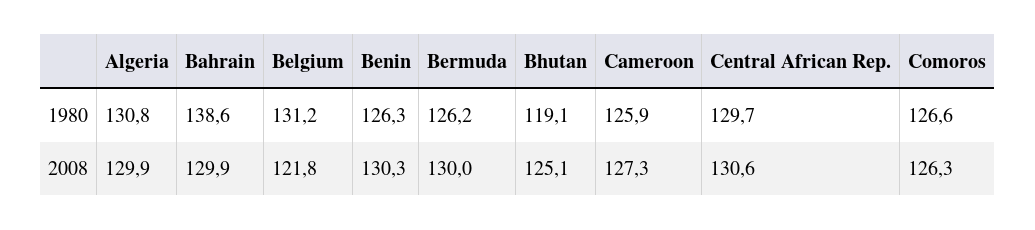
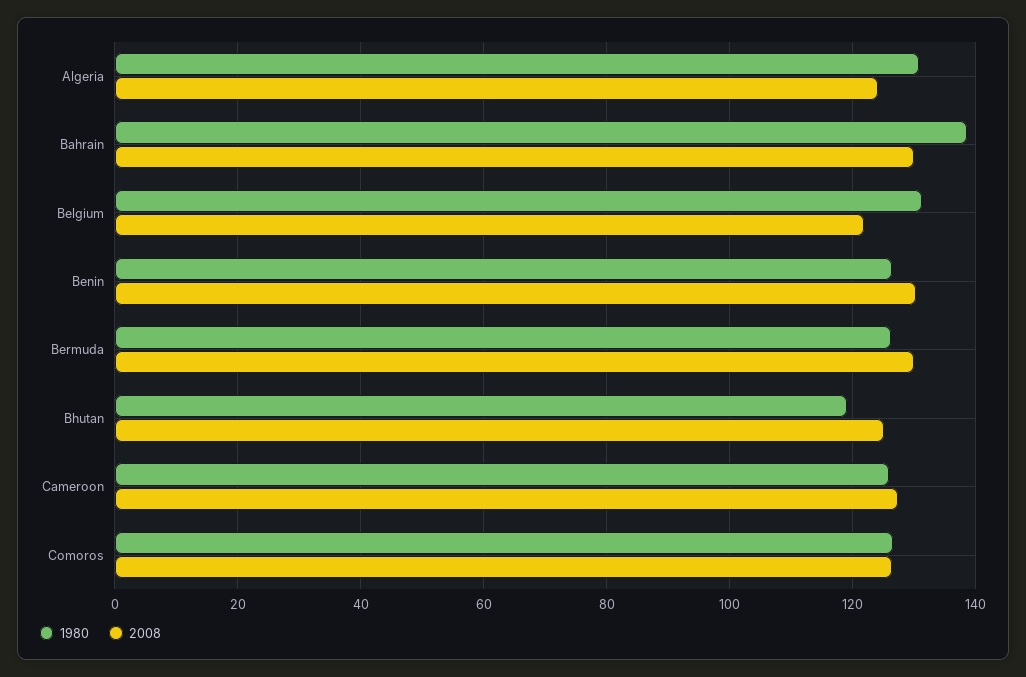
  {
    "1980": {
      "Algeria": 130.8,
      "Bahrain": 138.6,
      "Belgium": 131.2,
      "Benin": 126.3,
      "Bermuda": 126.2,
      "Bhutan": 119.1,
      "Cameroon": 125.9,
-     "Central African Rep.": 129.7,
      "Comoros": 126.6
    },
    "2008": {
-     "Algeria": 129.9,
+     "Algeria": 124,
      "Bahrain": 129.9,
      "Belgium": 121.8,
      "Benin": 130.3,
      "Bermuda": 130,
      "Bhutan": 125.1,
      "Cameroon": 127.3,
-     "Central African Rep.": 130.6,
      "Comoros": 126.3
    }
  }

